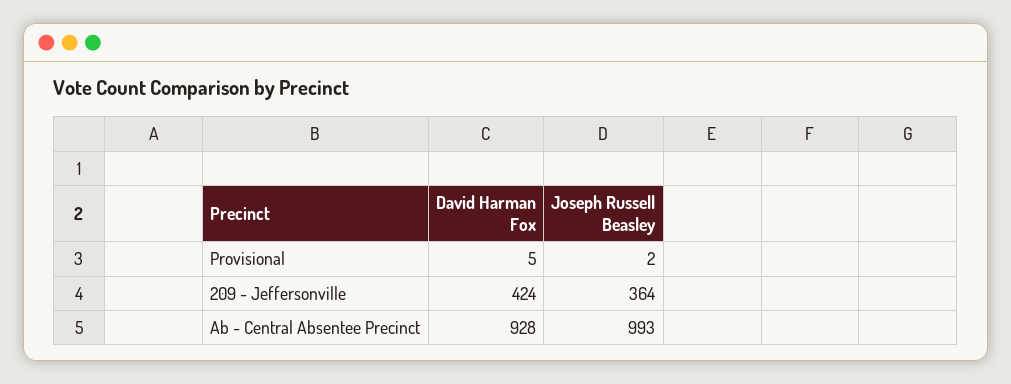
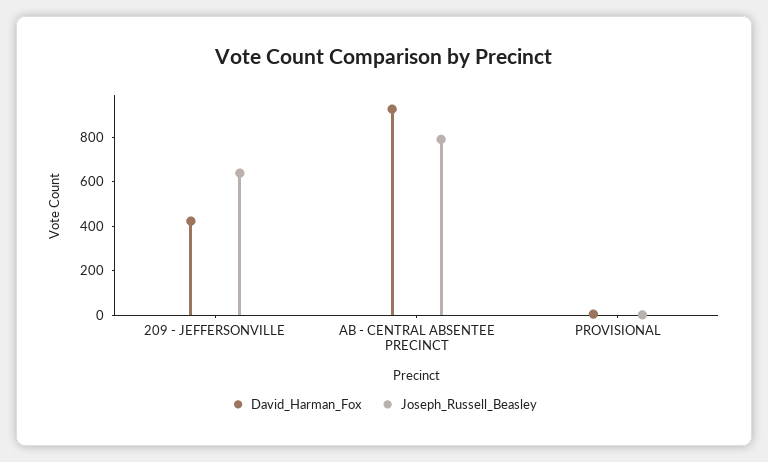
  {
    "David Harman Fox": {
      "Provisional": 5,
      "209 - Jeffersonville": 424,
      "Ab - Central Absentee Precinct": 928
    },
    "Joseph Russell Beasley": {
      "Provisional": 2,
-     "209 - Jeffersonville": 364,
+     "209 - Jeffersonville": 650,
-     "Ab - Central Absentee Precinct": 993
+     "Ab - Central Absentee Precinct": 800
    }
  }

